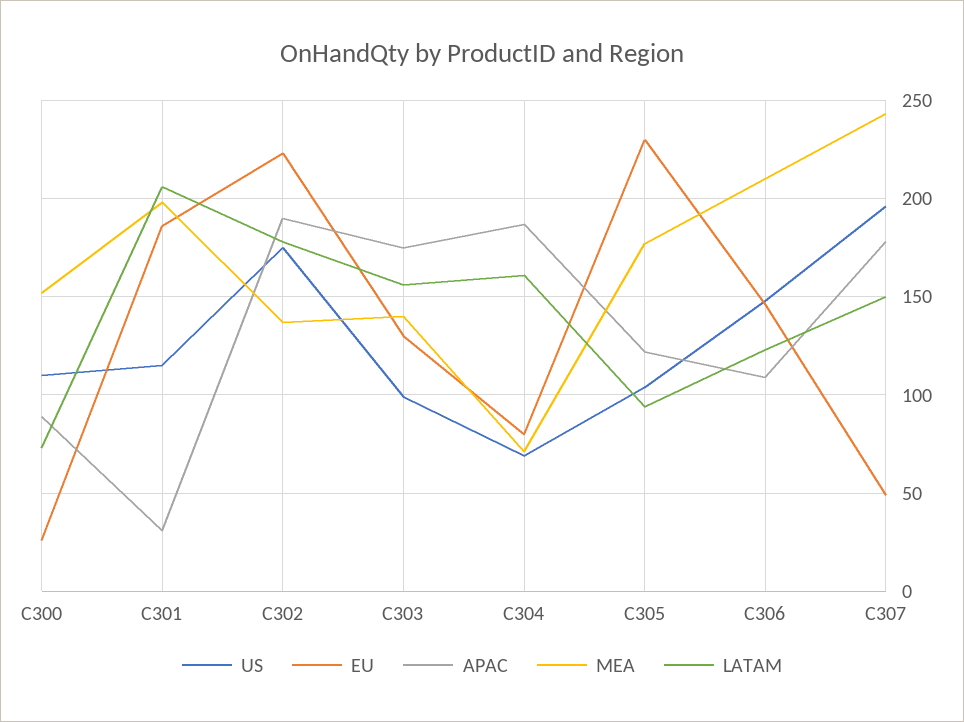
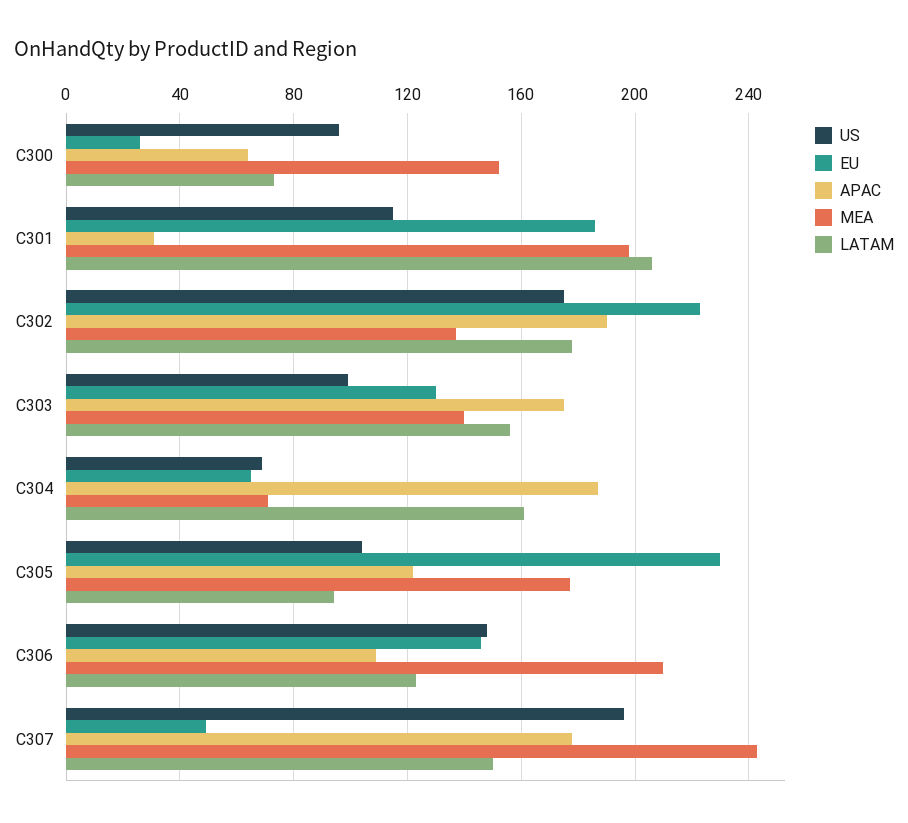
  {
    "US": {
-     "C300": 110,
+     "C300": 95,
      "C301": 115,
      "C302": 175,
      "C303": 100,
      "C304": 70,
      "C305": 105,
      "C306": 150,
      "C307": 195
    },
    "EU": {
      "C300": 25,
      "C301": 185,
      "C302": 225,
      "C303": 130,
-     "C304": 80,
+     "C304": 65,
      "C305": 230,
      "C306": 145,
      "C307": 50
    },
    "APAC": {
-     "C300": 90,
+     "C300": 65,
      "C301": 30,
      "C302": 190,
      "C303": 175,
      "C304": 185,
      "C305": 120,
      "C306": 110,
      "C307": 180
    },
    "MEA": {
      "C300": 150,
      "C301": 200,
      "C302": 135,
      "C303": 140,
      "C304": 70,
      "C305": 175,
      "C306": 210,
      "C307": 245
    },
    "LATAM": {
      "C300": 75,
      "C301": 205,
      "C302": 180,
      "C303": 155,
      "C304": 160,
      "C305": 95,
      "C306": 125,
      "C307": 150
    }
  }

